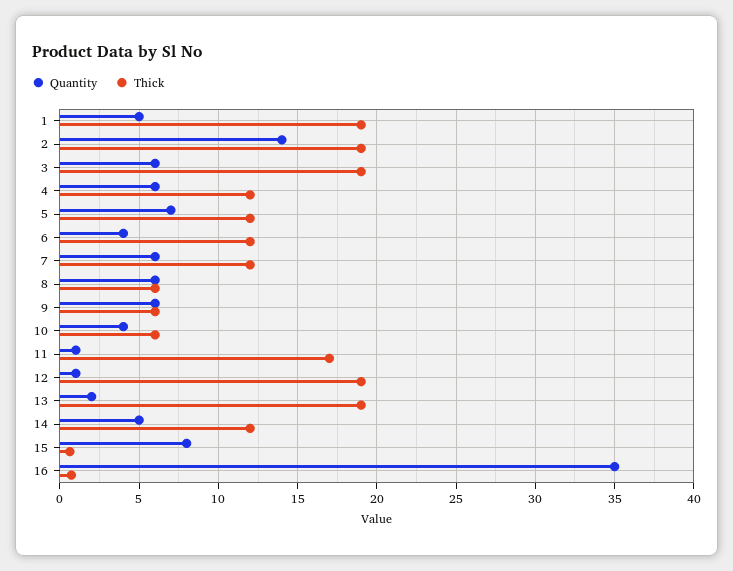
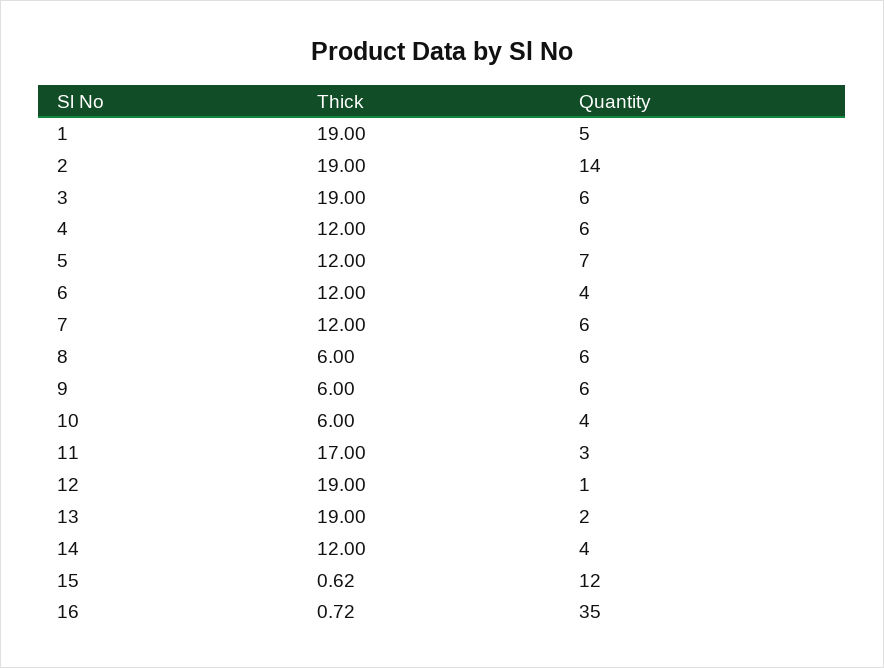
  {
    "Quantity": {
      "1": 5,
      "2": 14,
      "3": 6,
      "4": 6,
      "5": 7,
      "6": 4,
      "7": 6,
      "8": 6,
      "9": 6,
      "10": 4,
-     "11": 1,
+     "11": 3,
      "12": 1,
      "13": 2,
-     "14": 5,
+     "14": 4,
-     "15": 8,
+     "15": 12,
      "16": 35
    },
    "Thick": {
      "1": 19,
      "2": 19,
      "3": 19,
      "4": 12,
      "5": 12,
      "6": 12,
      "7": 12,
      "8": 6,
      "9": 6,
      "10": 6,
      "11": 17,
      "12": 19,
      "13": 19,
      "14": 12,
      "15": 0.62,
      "16": 0.72
    }
  }

